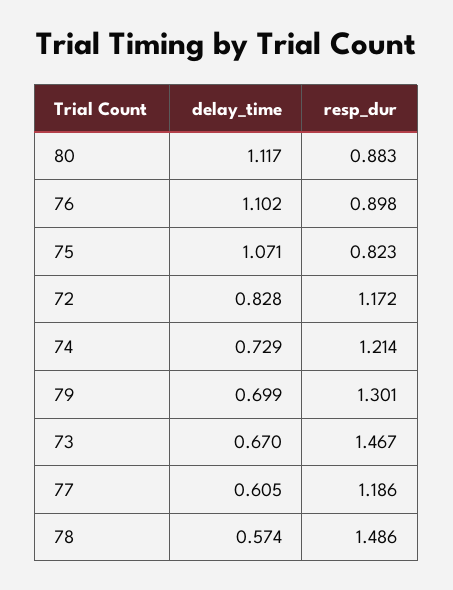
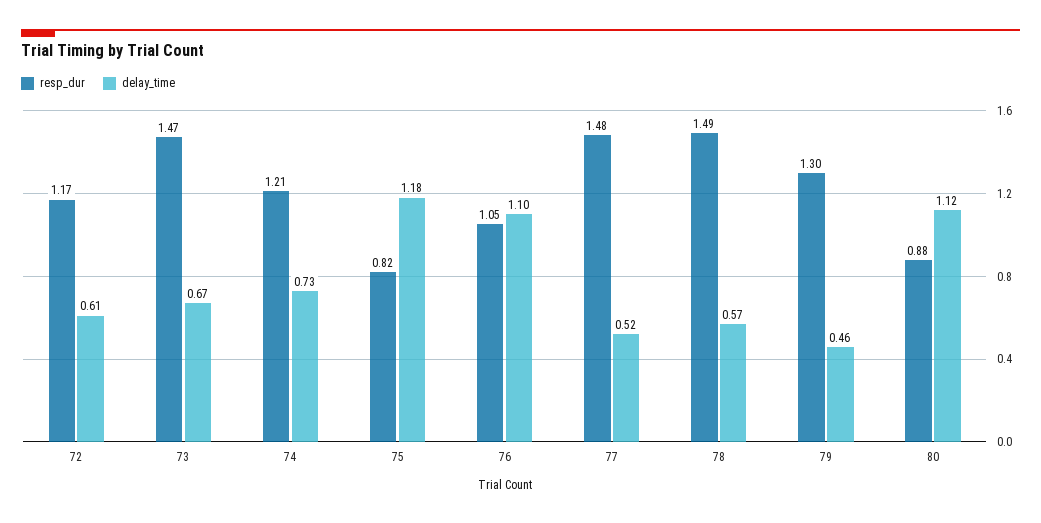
  {
    "delay_time": {
      "80": 1.117,
      "76": 1.102,
-     "75": 1.071,
+     "75": 1.18,
-     "72": 0.828,
+     "72": 0.61,
      "74": 0.729,
-     "79": 0.699,
+     "79": 0.46,
      "73": 0.67,
-     "77": 0.605,
+     "77": 0.52,
      "78": 0.574
    },
    "resp_dur": {
      "80": 0.883,
-     "76": 0.898,
+     "76": 1.05,
      "75": 0.823,
      "72": 1.172,
      "74": 1.214,
      "79": 1.301,
      "73": 1.467,
-     "77": 1.186,
+     "77": 1.48,
      "78": 1.486
    }
  }

